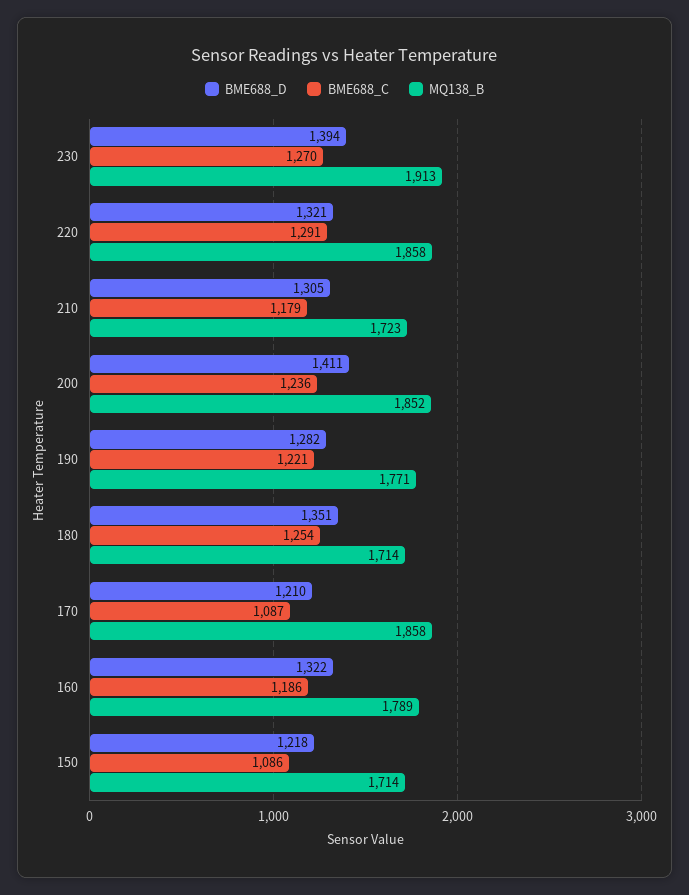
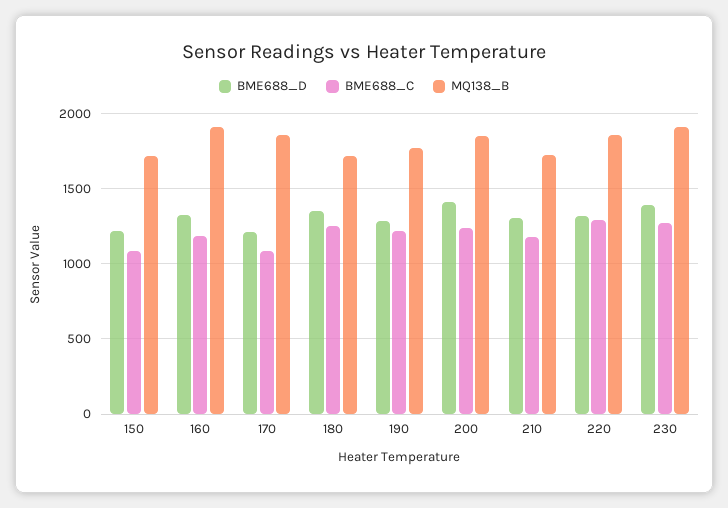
  {
    "BME688_D": {
      "230": 1394,
      "220": 1321,
      "210": 1305,
      "200": 1411,
      "190": 1282,
      "180": 1351,
      "170": 1210,
      "160": 1322,
      "150": 1218
    },
    "BME688_C": {
      "230": 1270,
      "220": 1291,
      "210": 1179,
      "200": 1236,
      "190": 1221,
      "180": 1254,
      "170": 1087,
      "160": 1186,
      "150": 1086
    },
    "MQ138_B": {
      "230": 1913,
      "220": 1858,
      "210": 1723,
      "200": 1852,
      "190": 1771,
      "180": 1714,
      "170": 1858,
-     "160": 1789,
+     "160": 1900,
      "150": 1714
    }
  }

